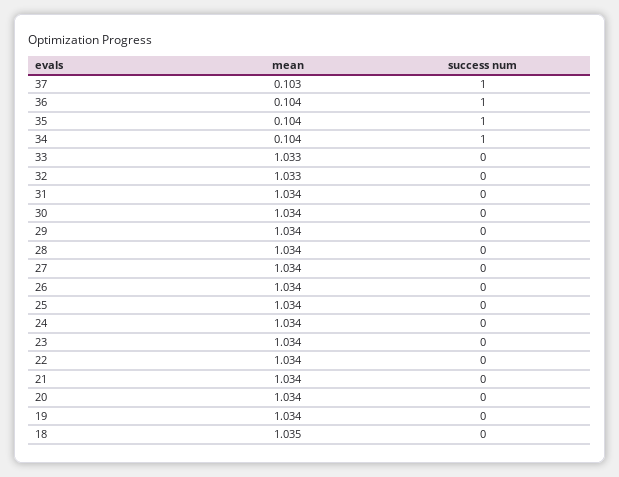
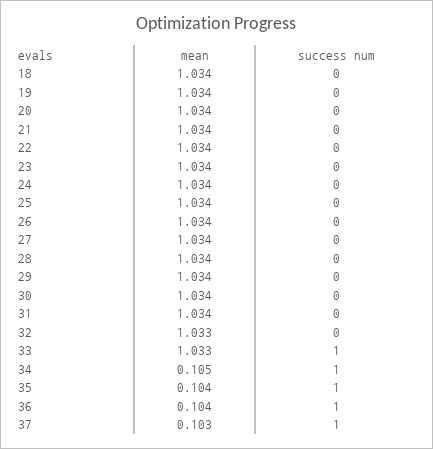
  {
    "mean": {
      "37": 0.103,
      "36": 0.104,
      "35": 0.104,
-     "34": 0.104,
+     "34": 0.105,
      "33": 1.033,
      "32": 1.033,
      "31": 1.034,
      "30": 1.034,
      "29": 1.034,
      "28": 1.034,
      "27": 1.034,
      "26": 1.034,
      "25": 1.034,
      "24": 1.034,
      "23": 1.034,
      "22": 1.034,
      "21": 1.034,
      "20": 1.034,
      "19": 1.034,
-     "18": 1.035
+     "18": 1.034
    },
    "success num": {
      "37": 1,
      "36": 1,
      "35": 1,
      "34": 1,
-     "33": 0,
+     "33": 1,
      "32": 0,
      "31": 0,
      "30": 0,
      "29": 0,
      "28": 0,
      "27": 0,
      "26": 0,
      "25": 0,
      "24": 0,
      "23": 0,
      "22": 0,
      "21": 0,
      "20": 0,
      "19": 0,
      "18": 0
    }
  }

